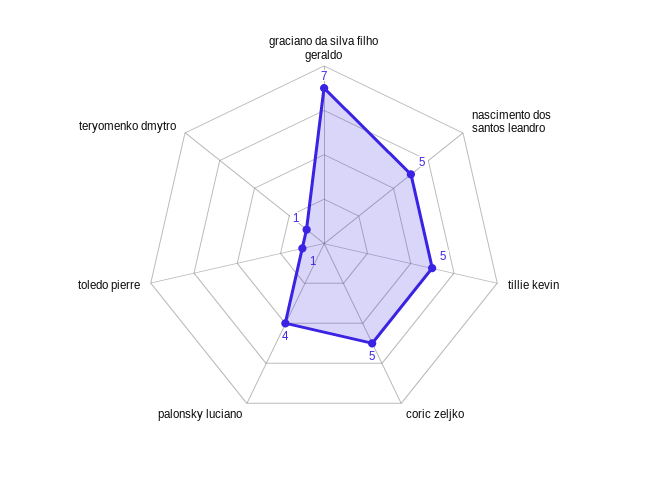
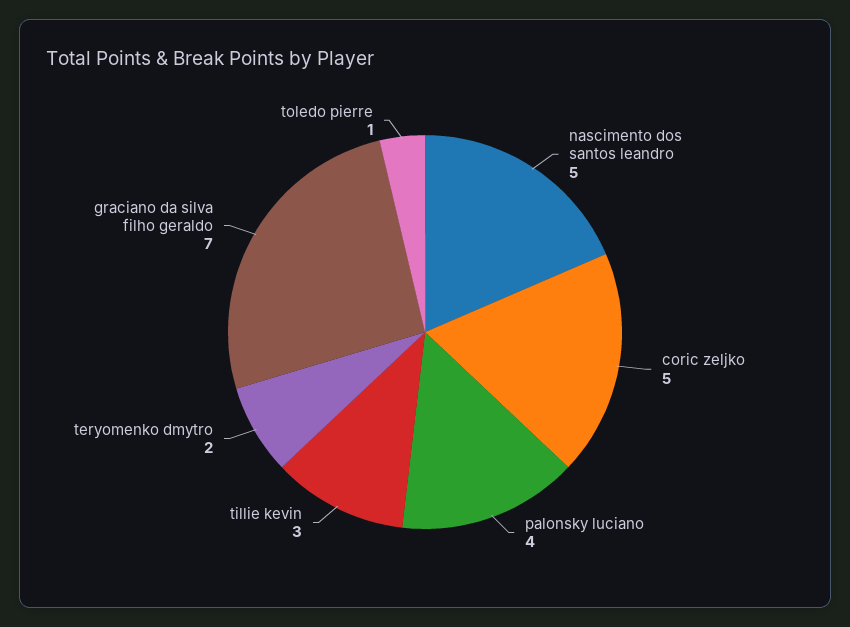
  {
    "graciano da silva filho geraldo": 7,
    "nascimento dos santos leandro": 5,
-   "tillie kevin": 5,
+   "tillie kevin": 3,
    "coric zeljko": 5,
    "palonsky luciano": 4,
    "toledo pierre": 1,
-   "teryomenko dmytro": 1
+   "teryomenko dmytro": 2
  }

